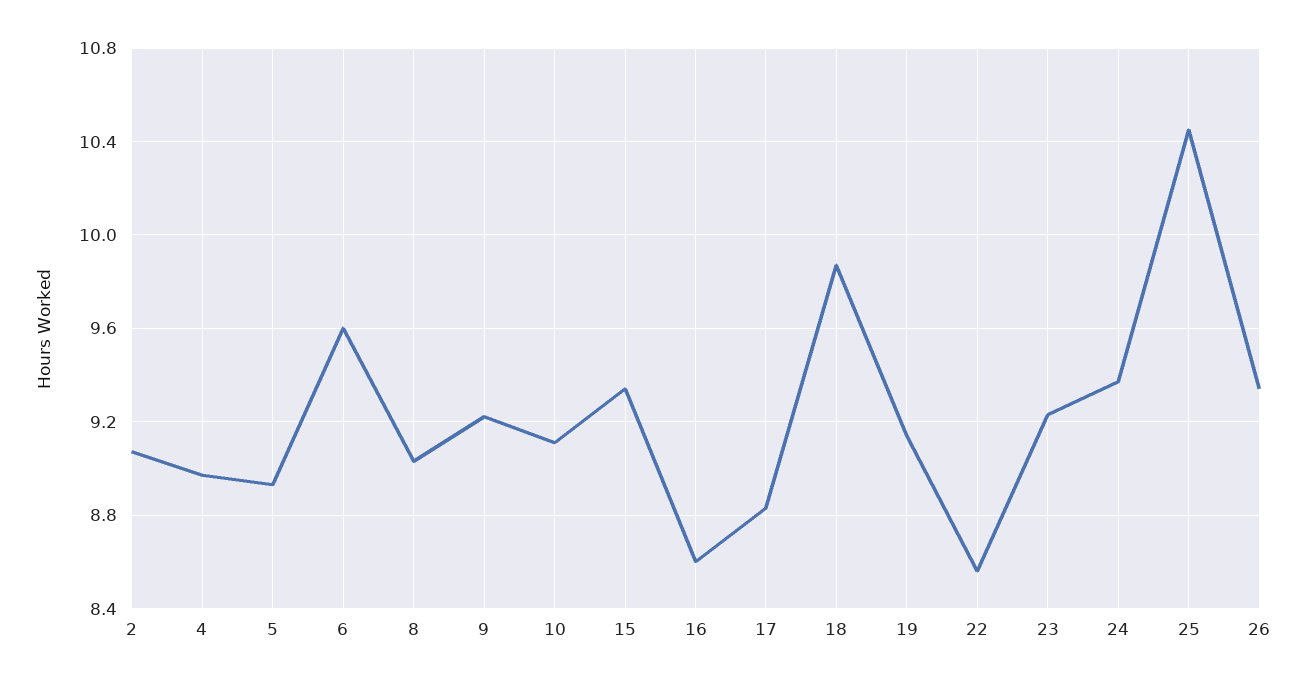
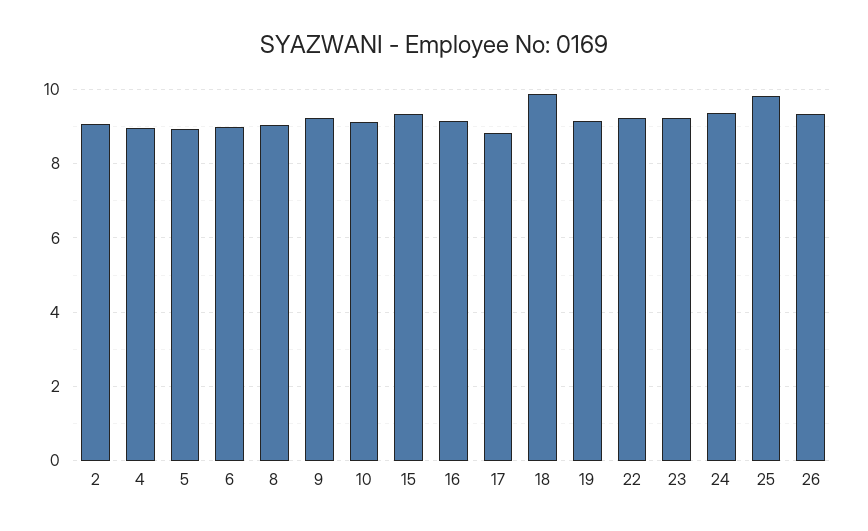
  {
    "2": 9.05,
    "4": 8.95,
    "5": 8.95,
-   "6": 9.6,
+   "6": 9,
    "8": 9.05,
    "9": 9.2,
    "10": 9.1,
    "15": 9.35,
-   "16": 8.6,
+   "16": 9.2,
    "17": 8.85,
    "18": 9.85,
    "19": 9.15,
-   "22": 8.55,
+   "22": 9.2,
    "23": 9.25,
    "24": 9.35,
-   "25": 10.45,
+   "25": 9.8,
    "26": 9.35
  }

